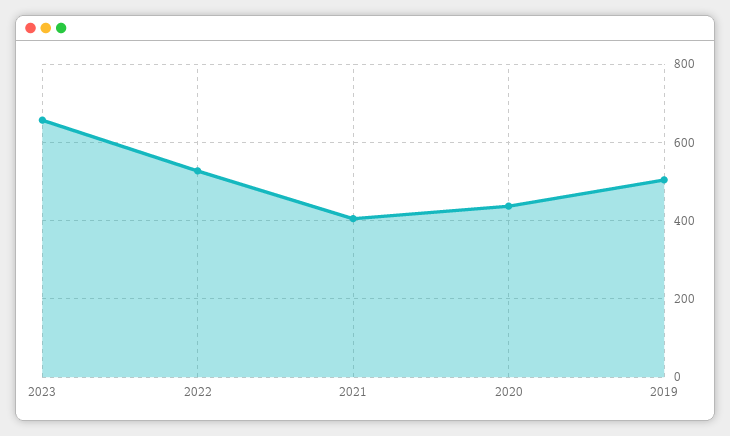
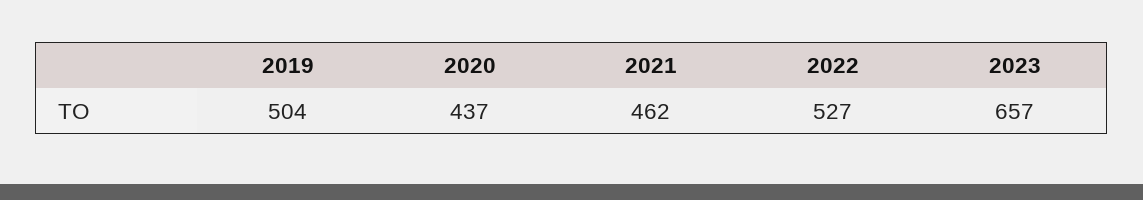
  {
    "2023": 657,
    "2022": 527,
-   "2021": 400,
+   "2021": 462,
    "2020": 437,
    "2019": 504
  }

